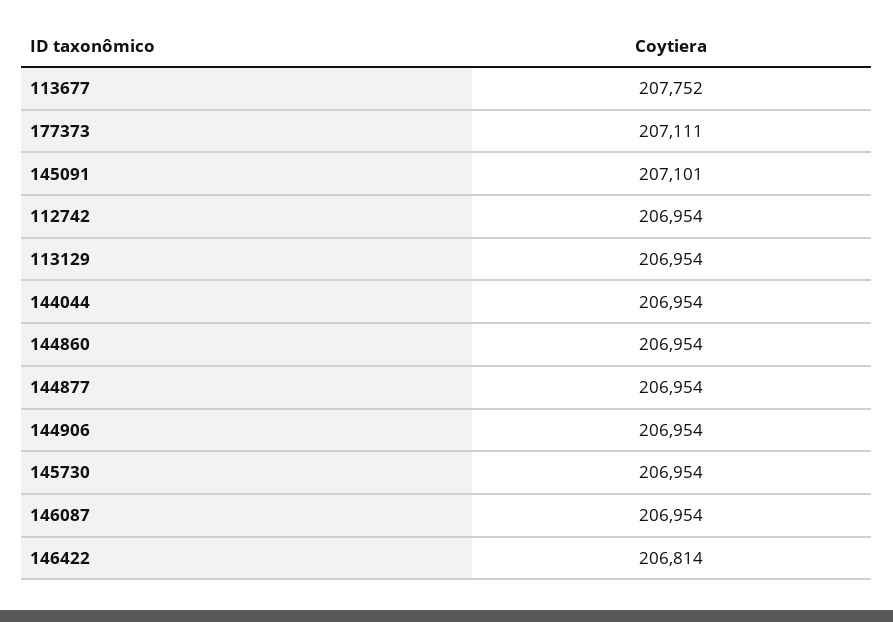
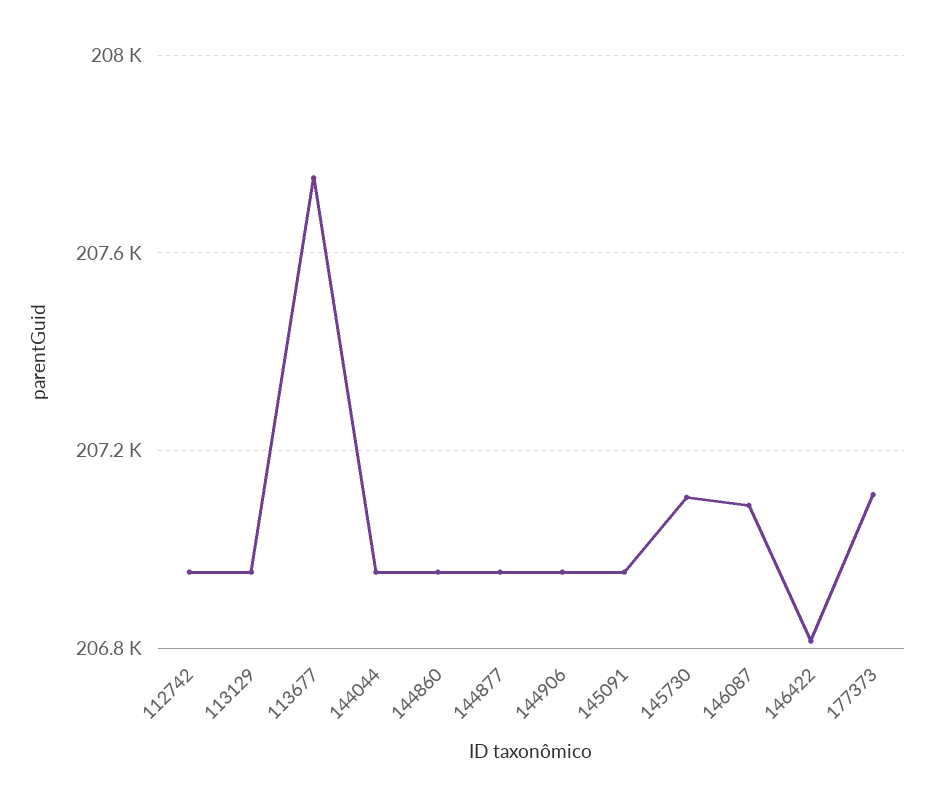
  {
    "113677": 207752,
    "177373": 207111,
-   "145091": 207101,
+   "145091": 206950,
    "112742": 206954,
    "113129": 206954,
    "144044": 206954,
    "144860": 206954,
    "144877": 206954,
    "144906": 206954,
-   "145730": 206954,
+   "145730": 207100,
-   "146087": 206954,
+   "146087": 207100,
    "146422": 206814
  }

